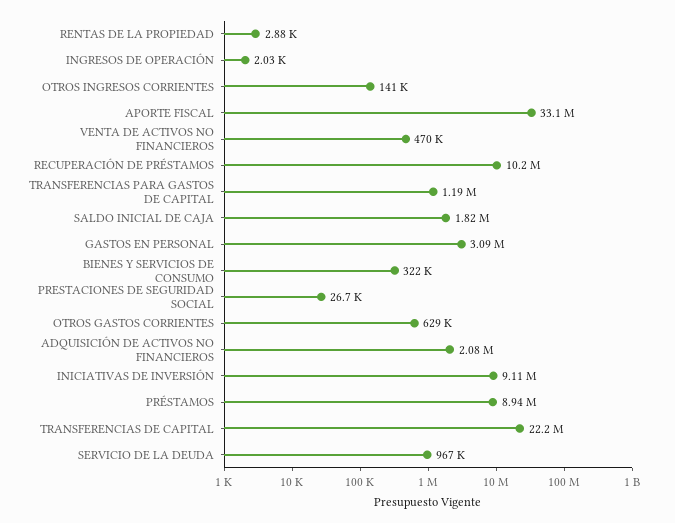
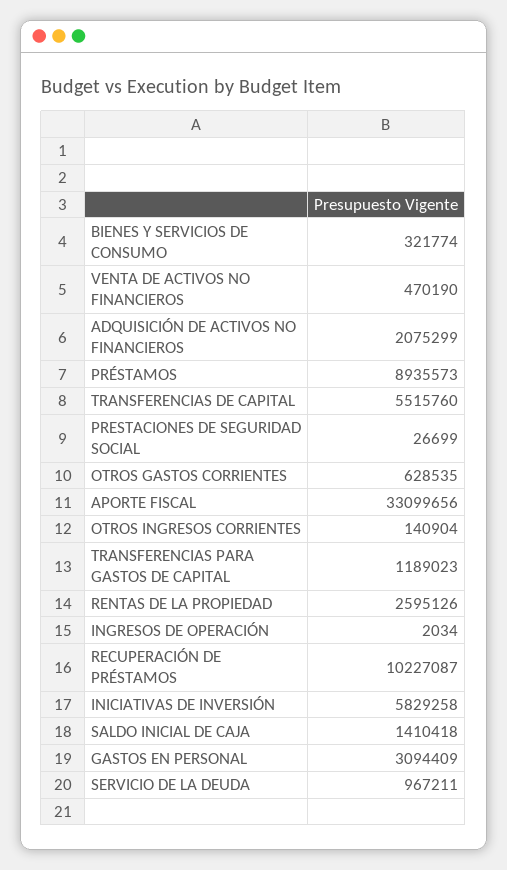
  {
-   "RENTAS DE LA PROPIEDAD": 2880,
+   "RENTAS DE LA PROPIEDAD": 2595126,
    "INGRESOS DE OPERACIÓN": 2034,
    "OTROS INGRESOS CORRIENTES": 140904,
    "APORTE FISCAL": 33099656,
    "VENTA DE ACTIVOS NO FINANCIEROS": 470190,
    "RECUPERACIÓN DE PRÉSTAMOS": 10227087,
    "TRANSFERENCIAS PARA GASTOS DE CAPITAL": 1189023,
-   "SALDO INICIAL DE CAJA": 1820000,
+   "SALDO INICIAL DE CAJA": 1410418,
    "GASTOS EN PERSONAL": 3094409,
    "BIENES Y SERVICIOS DE CONSUMO": 321774,
    "PRESTACIONES DE SEGURIDAD SOCIAL": 26699,
    "OTROS GASTOS CORRIENTES": 628535,
    "ADQUISICIÓN DE ACTIVOS NO FINANCIEROS": 2075299,
-   "INICIATIVAS DE INVERSIÓN": 9110000,
+   "INICIATIVAS DE INVERSIÓN": 5829258,
    "PRÉSTAMOS": 8935573,
-   "TRANSFERENCIAS DE CAPITAL": 22200000,
+   "TRANSFERENCIAS DE CAPITAL": 5515760,
    "SERVICIO DE LA DEUDA": 967211
  }

